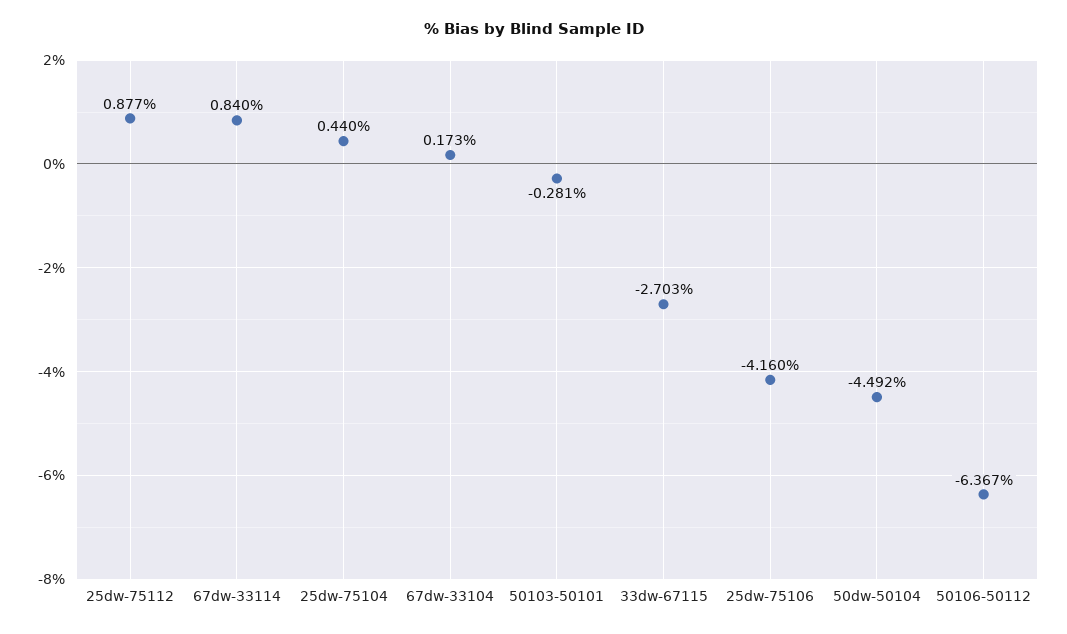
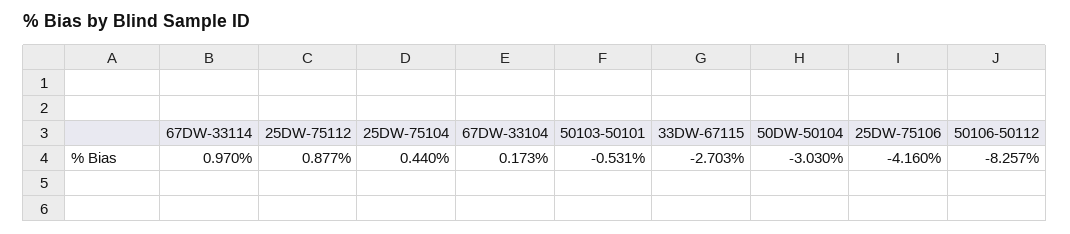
  {
    "25dw-75112": 0.877,
-   "67dw-33114": 0.84,
+   "67dw-33114": 0.97,
    "25dw-75104": 0.44,
    "67dw-33104": 0.173,
-   "50103-50101": -0.281,
+   "50103-50101": -0.531,
    "33dw-67115": -2.703,
    "25dw-75106": -4.16,
-   "50dw-50104": -4.492,
+   "50dw-50104": -3.03,
-   "50106-50112": -6.367
+   "50106-50112": -8.257
  }

